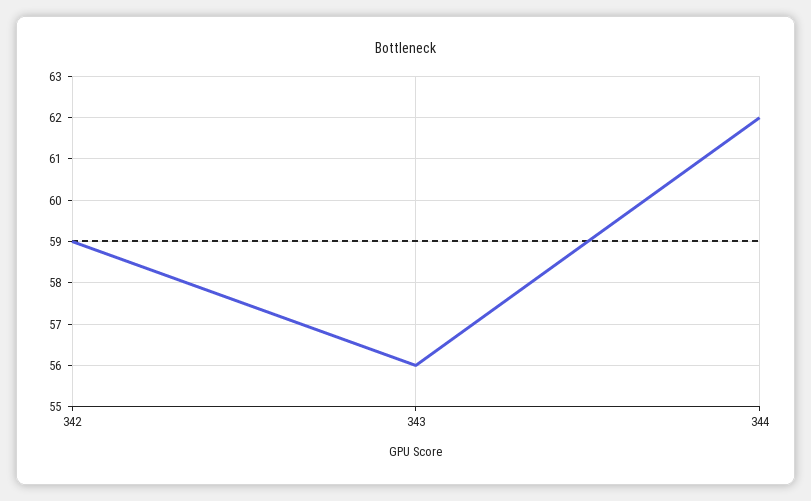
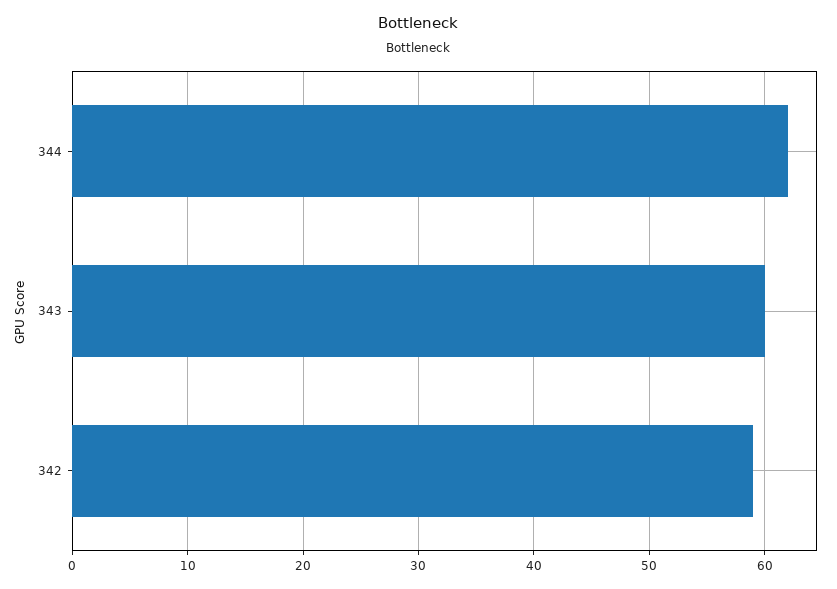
  {
    "342": 59,
-   "343": 56,
+   "343": 60,
    "344": 62
  }

